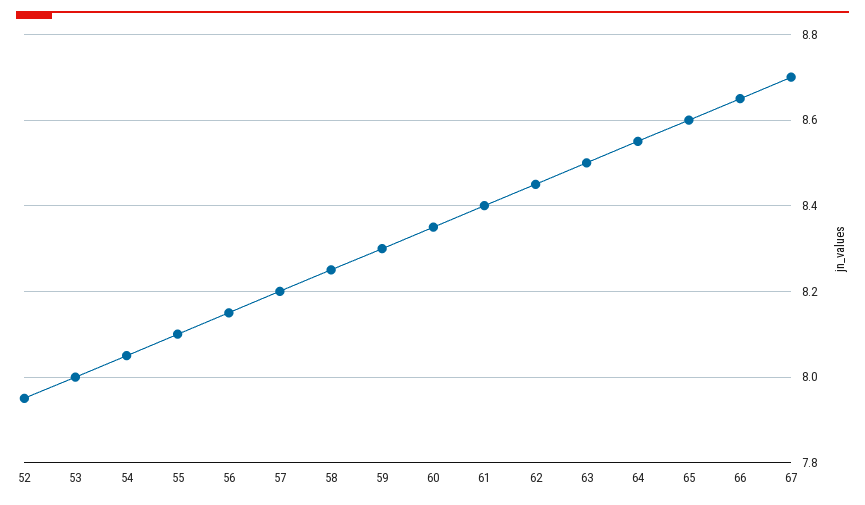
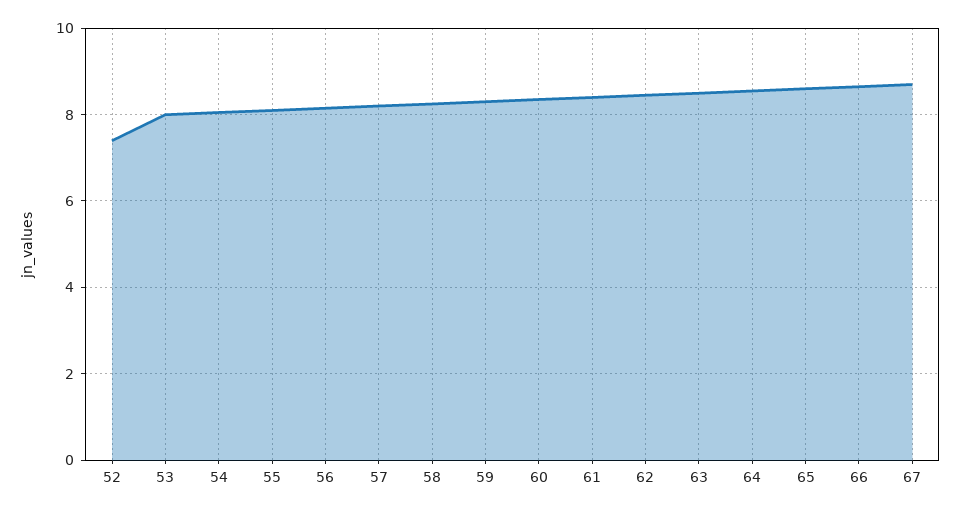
  {
-   "52": 7.95,
+   "52": 7.4,
    "53": 8,
    "54": 8.05,
    "55": 8.1,
    "56": 8.15,
    "57": 8.2,
    "58": 8.25,
    "59": 8.3,
    "60": 8.35,
    "61": 8.4,
    "62": 8.45,
    "63": 8.5,
    "64": 8.55,
    "65": 8.6,
    "66": 8.65,
    "67": 8.7
  }

